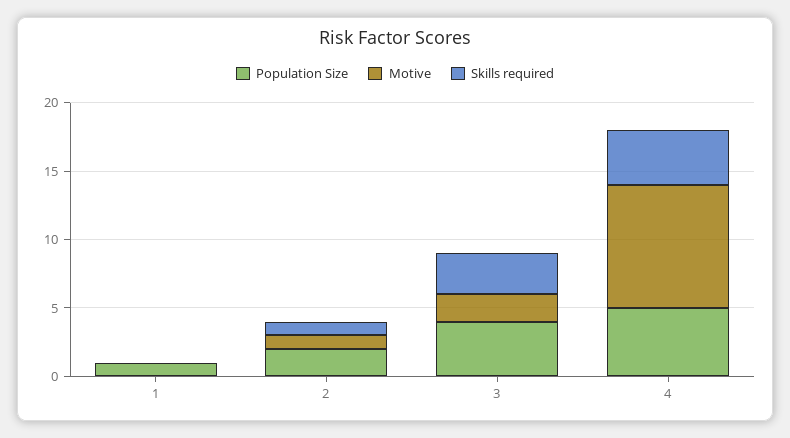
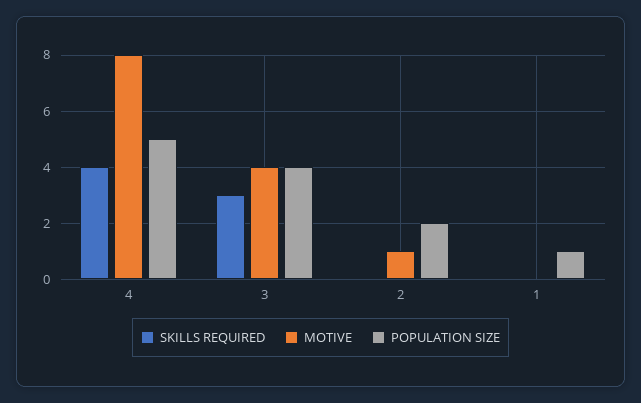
  {
    "Population Size": {
      "1": 1,
      "2": 2,
      "3": 4,
      "4": 5
    },
    "Motive": {
      "1": 0,
      "2": 1,
-     "3": 2,
+     "3": 4,
-     "4": 9
+     "4": 8
    },
    "Skills required": {
      "1": 0,
-     "2": 1,
+     "2": 0,
      "3": 3,
      "4": 4
    }
  }

